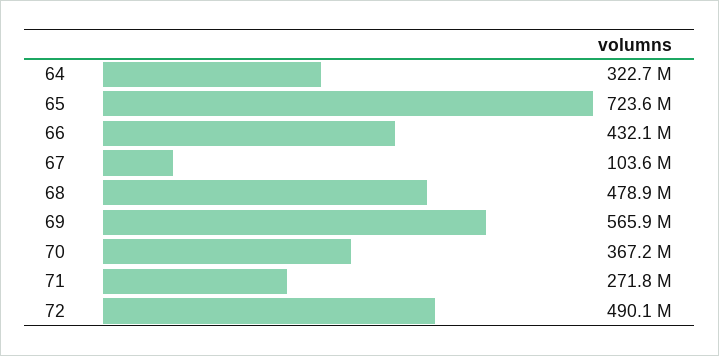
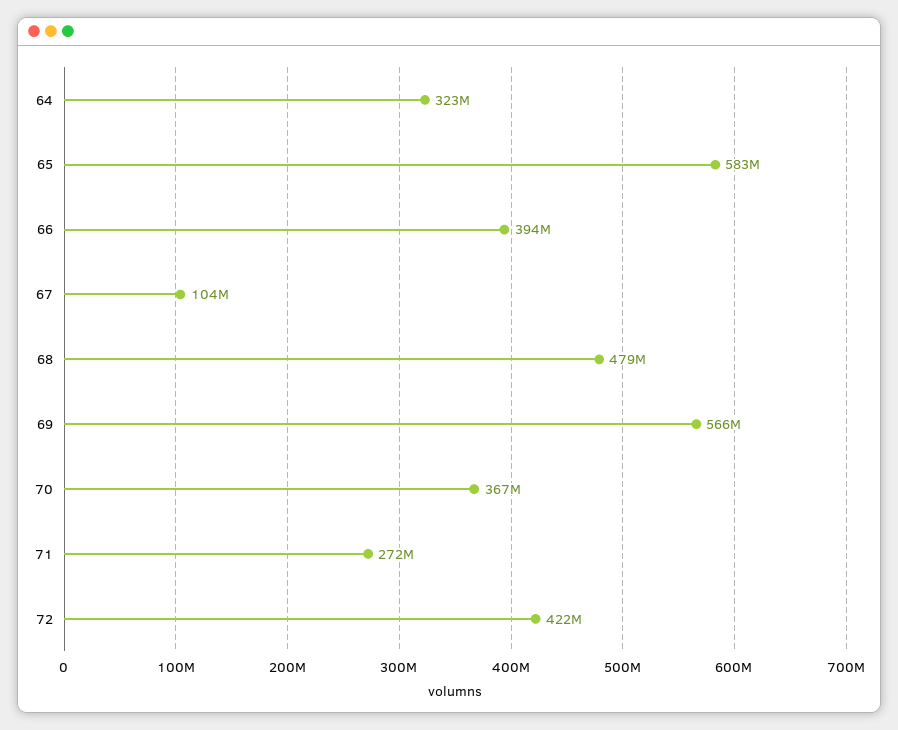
  {
    "64": 322700000,
-   "65": 723600000,
+   "65": 583000000,
-   "66": 432100000,
+   "66": 394000000,
    "67": 103600000,
    "68": 478900000,
    "69": 565900000,
    "70": 367200000,
    "71": 271800000,
-   "72": 490100000
+   "72": 422000000
  }

